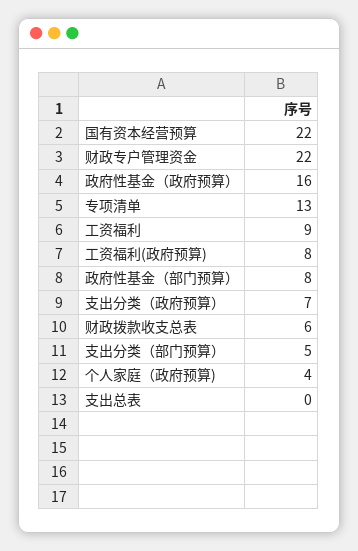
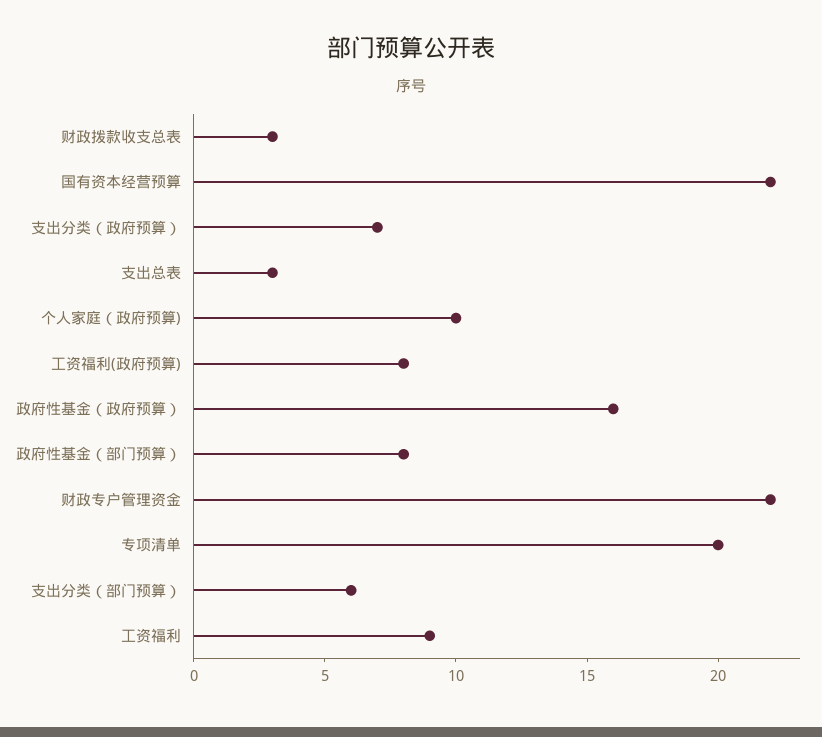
  {
    "国有资本经营预算": 22,
    "财政专户管理资金": 22,
    "政府性基金（政府预算）": 16,
-   "专项清单": 13,
+   "专项清单": 20,
    "工资福利": 9,
    "工资福利(政府预算)": 8,
    "政府性基金（部门预算）": 8,
    "支出分类（政府预算）": 7,
-   "财政拨款收支总表": 6,
+   "财政拨款收支总表": 3,
-   "支出分类（部门预算）": 5,
+   "支出分类（部门预算）": 6,
-   "个人家庭（政府预算)": 4,
+   "个人家庭（政府预算)": 10,
-   "支出总表": 0
+   "支出总表": 3
  }

